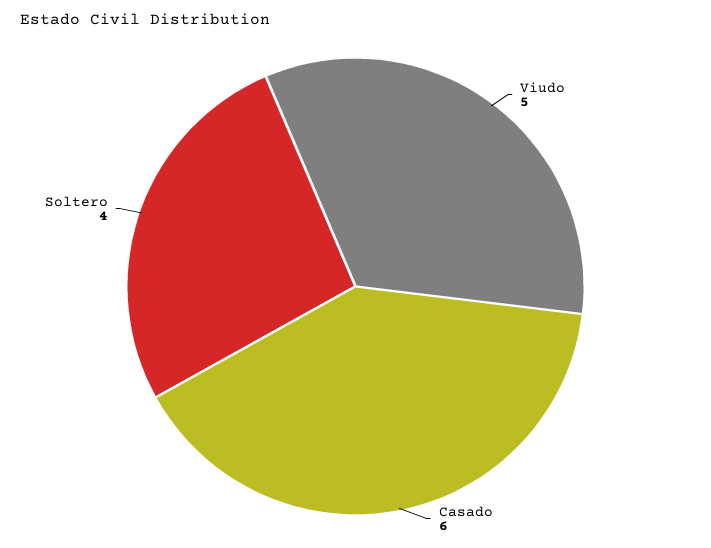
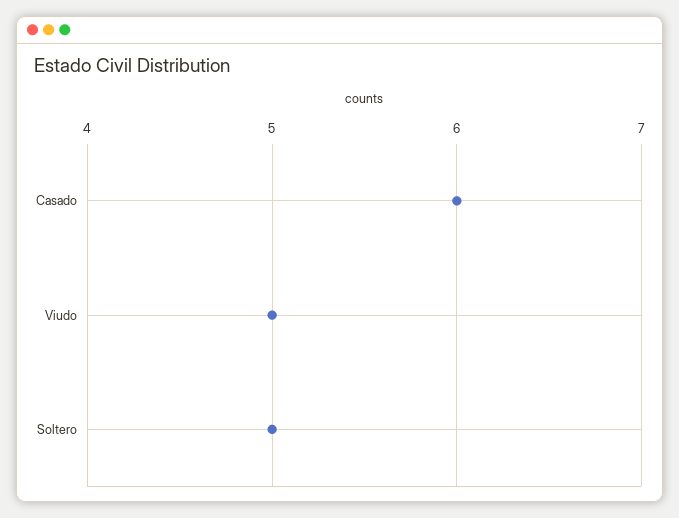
  {
    "Viudo": 5,
    "Casado": 6,
-   "Soltero": 4
+   "Soltero": 5
  }

